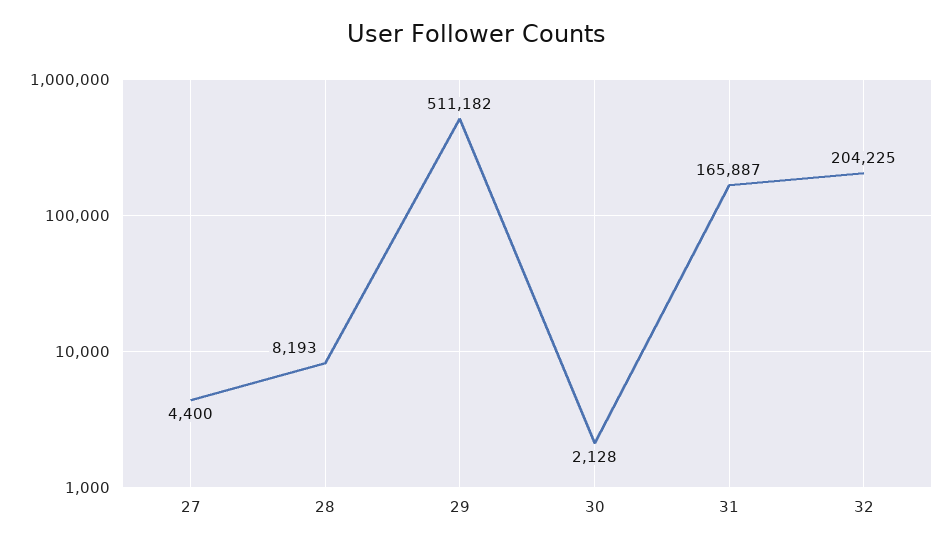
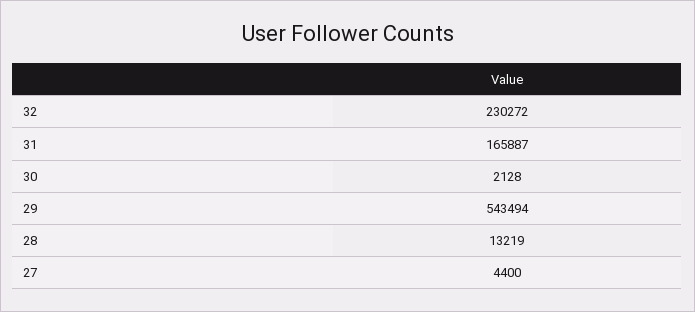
  {
    "27": 4400,
-   "28": 8193,
+   "28": 13219,
-   "29": 511182,
+   "29": 543494,
    "30": 2128,
    "31": 165887,
-   "32": 204225
+   "32": 230272
  }

